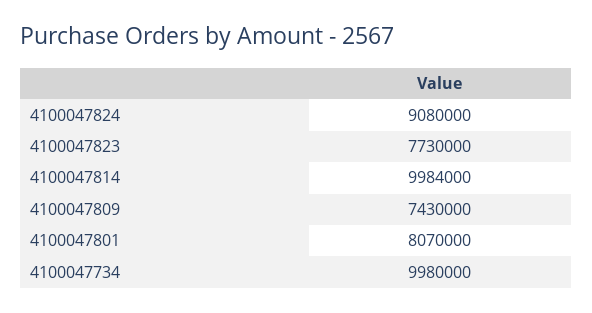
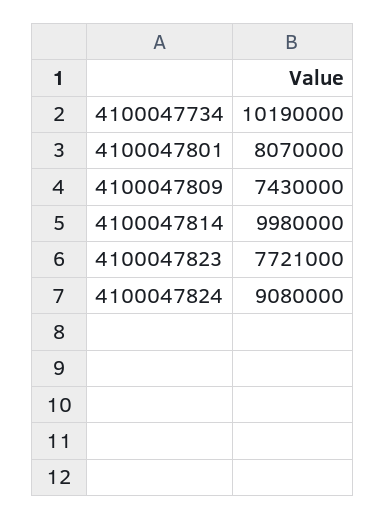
  {
    "4100047824": 9080000,
-   "4100047823": 7730000,
+   "4100047823": 7721000,
-   "4100047814": 9984000,
+   "4100047814": 9980000,
    "4100047809": 7430000,
    "4100047801": 8070000,
-   "4100047734": 9980000
+   "4100047734": 10190000
  }

